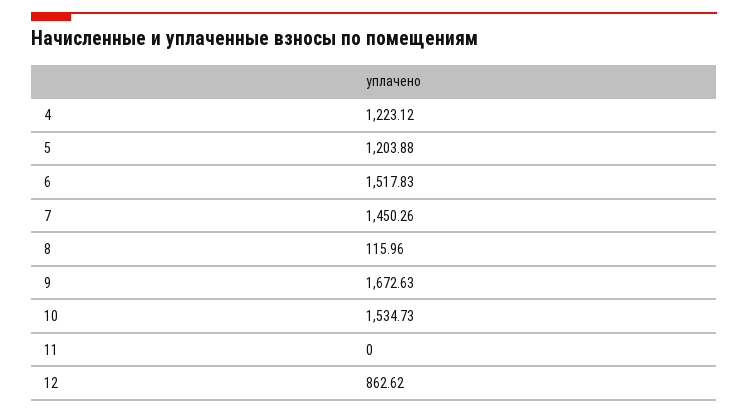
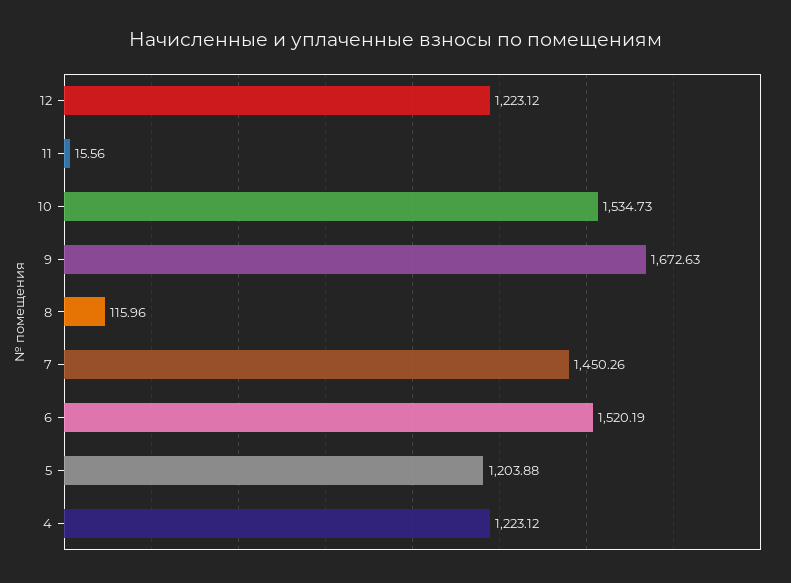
  {
    "4": 1223.12,
    "5": 1203.88,
-   "6": 1517.83,
+   "6": 1520.19,
    "7": 1450.26,
    "8": 115.96,
    "9": 1672.63,
    "10": 1534.73,
-   "11": 0,
+   "11": 15.56,
-   "12": 862.62
+   "12": 1223.12
  }

